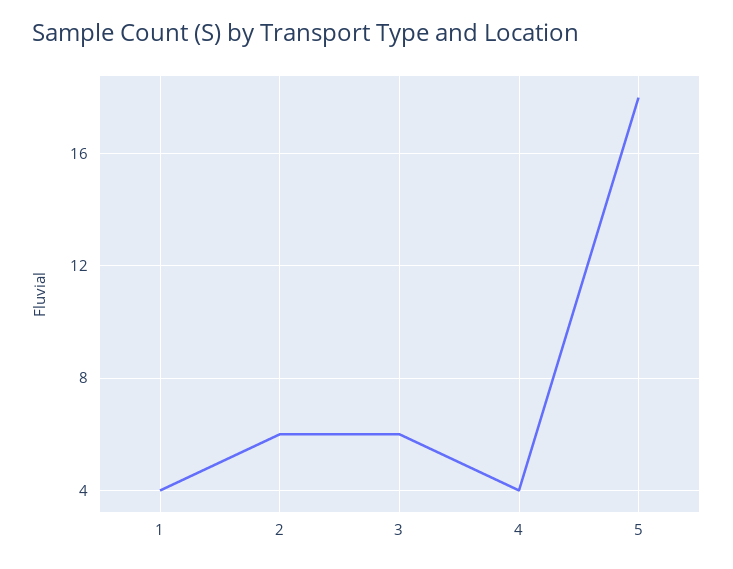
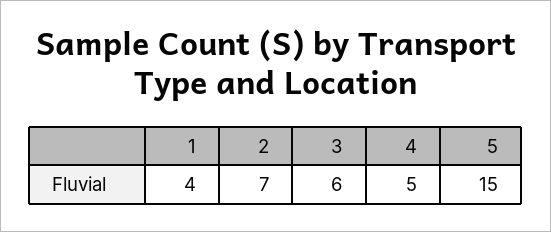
  {
    "1": 4,
-   "2": 6,
+   "2": 7,
    "3": 6,
-   "4": 4,
+   "4": 5,
-   "5": 18
+   "5": 15
  }

